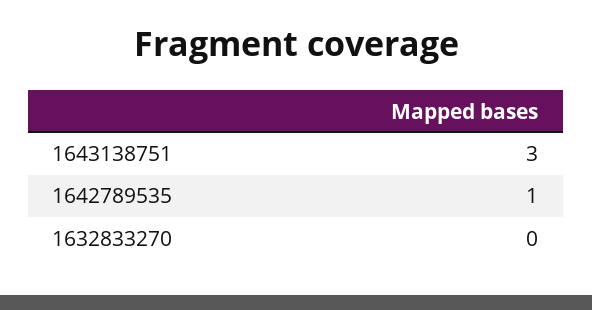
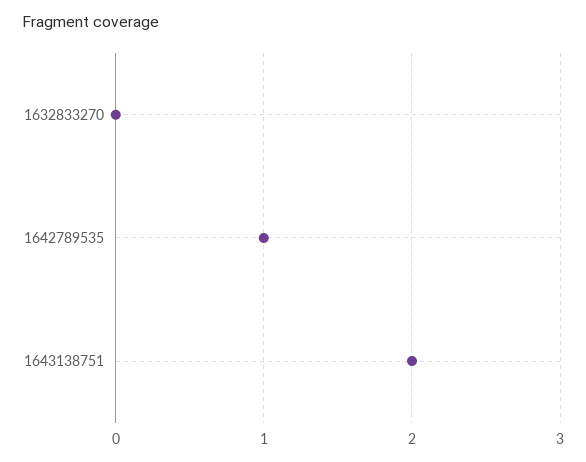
  {
-   "1643138751": 3,
+   "1643138751": 2,
    "1642789535": 1,
    "1632833270": 0
  }

